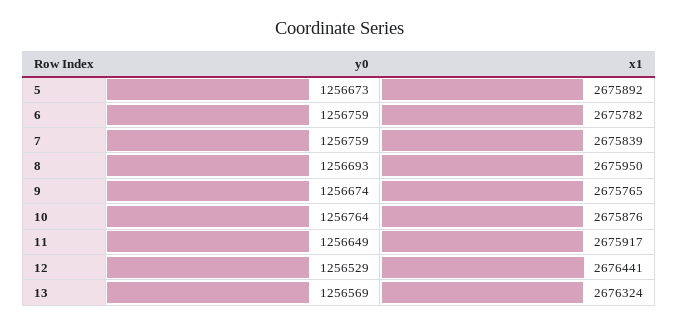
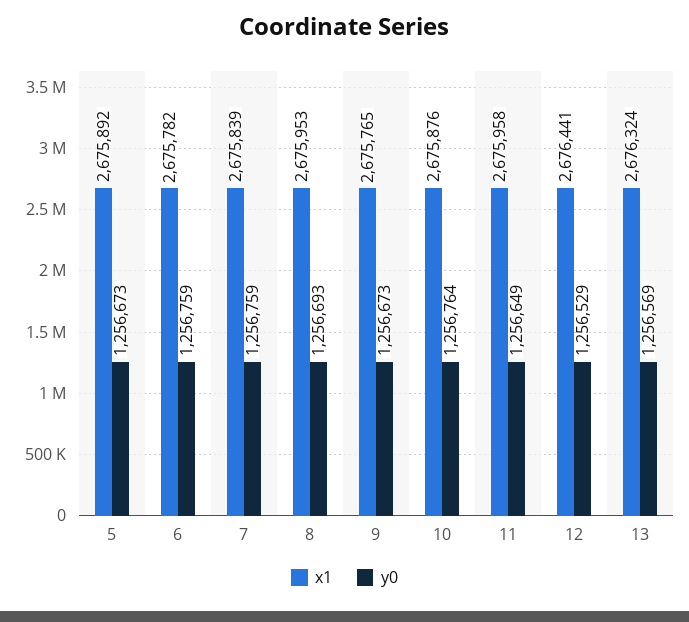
  {
    "y0": {
      "5": 1256673,
      "6": 1256759,
      "7": 1256759,
      "8": 1256693,
-     "9": 1256674,
+     "9": 1256673,
      "10": 1256764,
      "11": 1256649,
      "12": 1256529,
      "13": 1256569
    },
    "x1": {
      "5": 2675892,
      "6": 2675782,
      "7": 2675839,
-     "8": 2675950,
+     "8": 2675953,
      "9": 2675765,
      "10": 2675876,
-     "11": 2675917,
+     "11": 2675958,
      "12": 2676441,
      "13": 2676324
    }
  }

